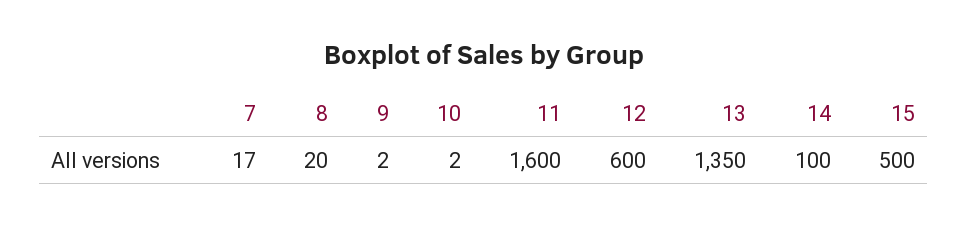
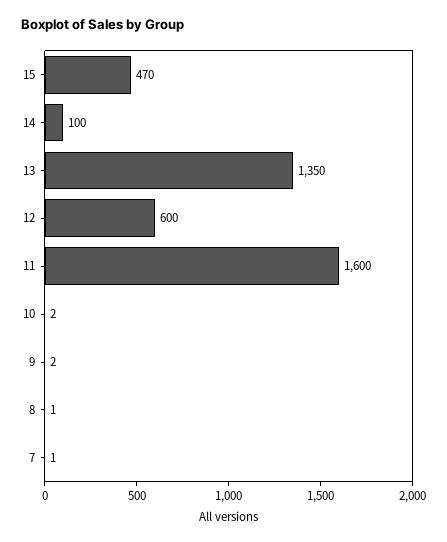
  {
-   "7": 17,
+   "7": 1,
-   "8": 20,
+   "8": 1,
    "9": 2,
    "10": 2,
    "11": 1600,
    "12": 600,
    "13": 1350,
    "14": 100,
-   "15": 500
+   "15": 470
  }

